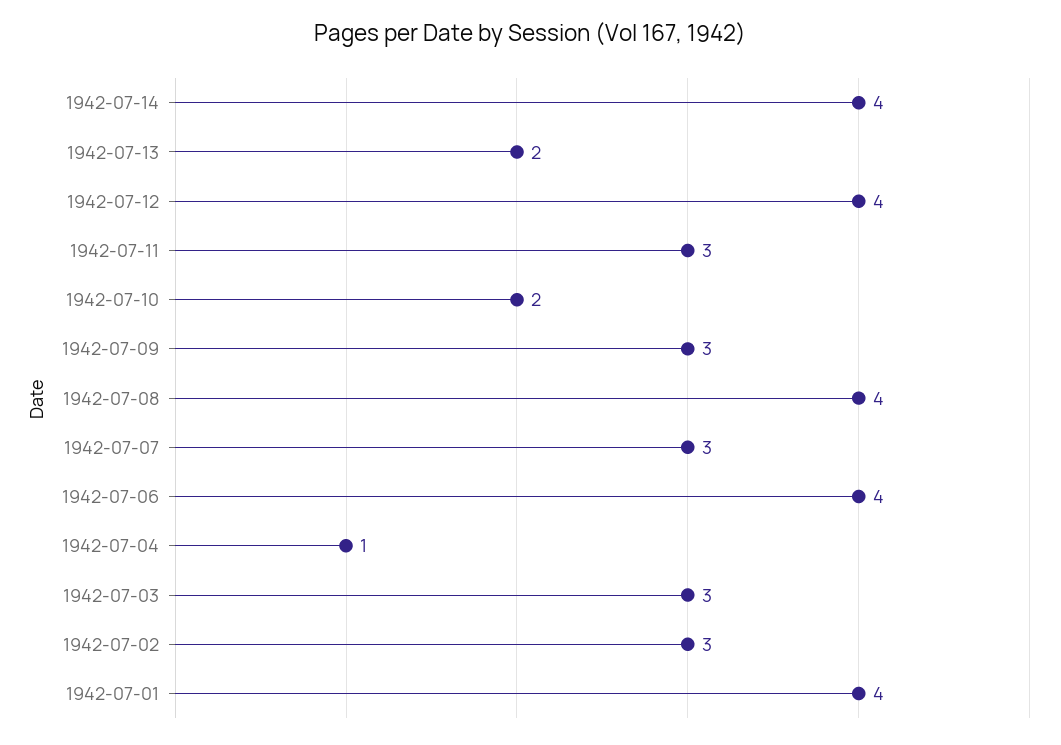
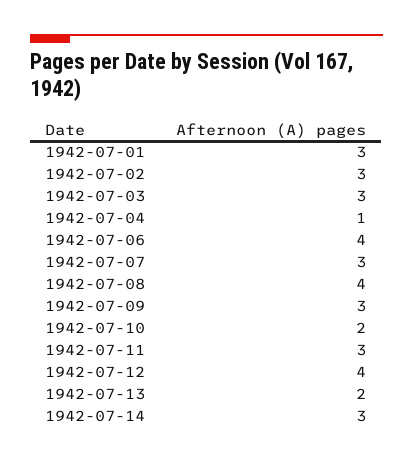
  {
-   "1942-07-14": 4,
+   "1942-07-14": 3,
    "1942-07-13": 2,
    "1942-07-12": 4,
    "1942-07-11": 3,
    "1942-07-10": 2,
    "1942-07-09": 3,
    "1942-07-08": 4,
    "1942-07-07": 3,
    "1942-07-06": 4,
    "1942-07-04": 1,
    "1942-07-03": 3,
    "1942-07-02": 3,
-   "1942-07-01": 4
+   "1942-07-01": 3
  }

